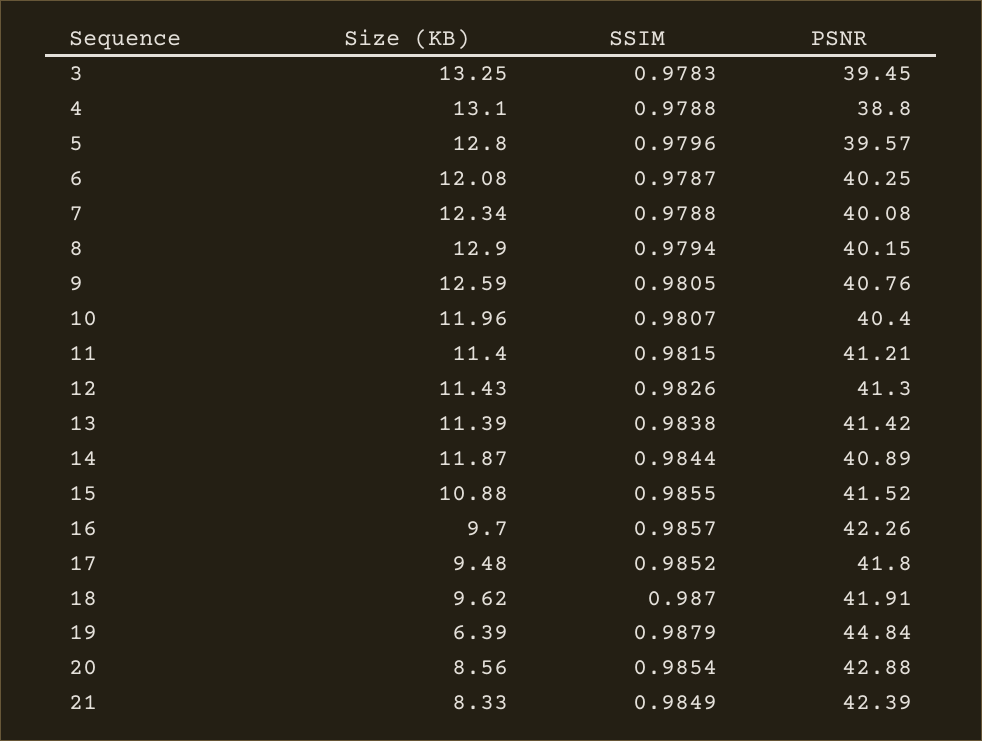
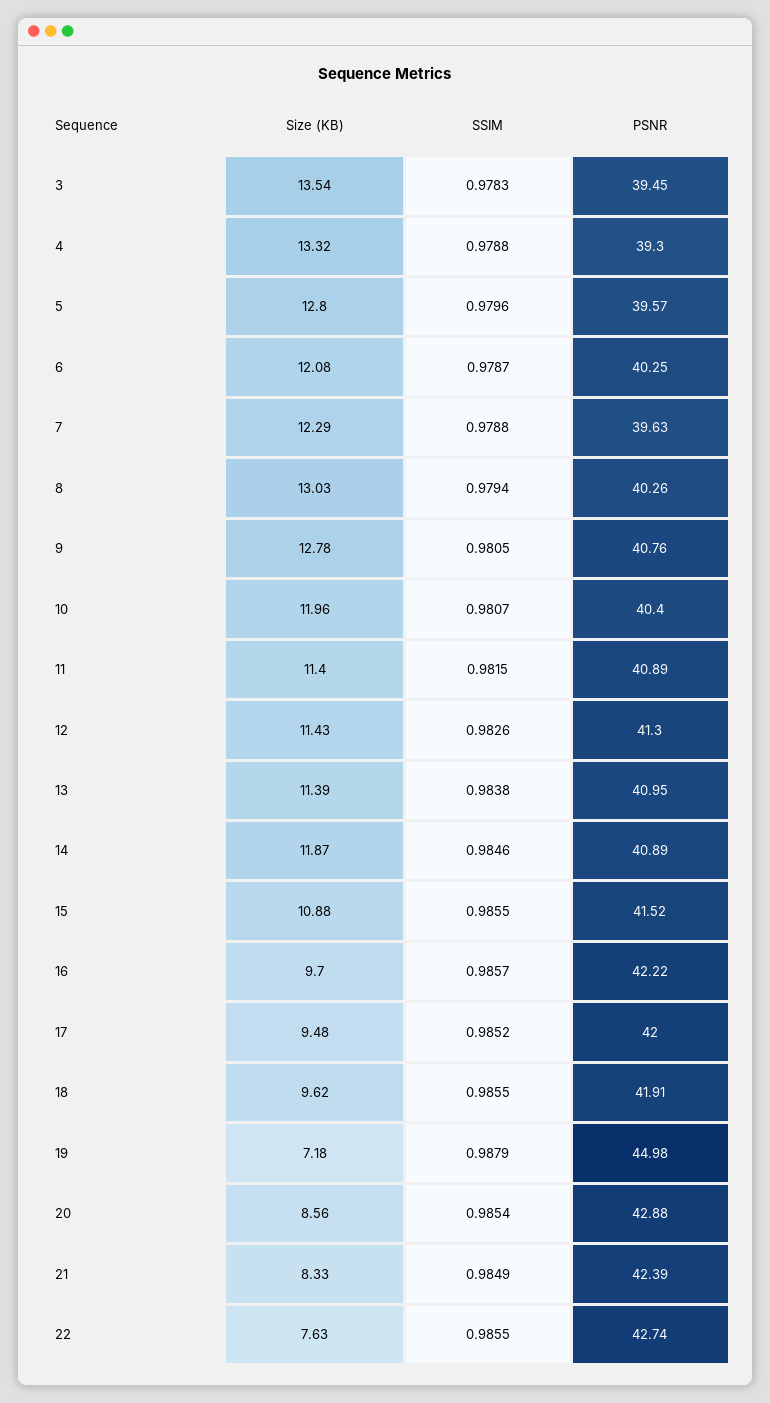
  {
    "Size (KB)": {
-     "3": 13.25,
+     "3": 13.54,
-     "4": 13.1,
+     "4": 13.32,
      "5": 12.8,
      "6": 12.08,
-     "7": 12.34,
+     "7": 12.29,
-     "8": 12.9,
+     "8": 13.03,
-     "9": 12.59,
+     "9": 12.78,
      "10": 11.96,
      "11": 11.4,
      "12": 11.43,
      "13": 11.39,
      "14": 11.87,
      "15": 10.88,
      "16": 9.7,
      "17": 9.48,
      "18": 9.62,
-     "19": 6.39,
+     "19": 7.18,
      "20": 8.56,
-     "21": 8.33
+     "21": 8.33,
+     "22": 7.63
    },
    "SSIM": {
      "3": 0.9783,
      "4": 0.9788,
      "5": 0.9796,
      "6": 0.9787,
      "7": 0.9788,
      "8": 0.9794,
      "9": 0.9805,
      "10": 0.9807,
      "11": 0.9815,
      "12": 0.9826,
      "13": 0.9838,
-     "14": 0.9844,
+     "14": 0.9846,
      "15": 0.9855,
      "16": 0.9857,
      "17": 0.9852,
-     "18": 0.987,
+     "18": 0.9855,
      "19": 0.9879,
      "20": 0.9854,
-     "21": 0.9849
+     "21": 0.9849,
+     "22": 0.9855
    },
    "PSNR": {
      "3": 39.45,
-     "4": 38.8,
+     "4": 39.3,
      "5": 39.57,
      "6": 40.25,
-     "7": 40.08,
+     "7": 39.63,
-     "8": 40.15,
+     "8": 40.26,
      "9": 40.76,
      "10": 40.4,
-     "11": 41.21,
+     "11": 40.89,
      "12": 41.3,
-     "13": 41.42,
+     "13": 40.95,
      "14": 40.89,
      "15": 41.52,
-     "16": 42.26,
+     "16": 42.22,
-     "17": 41.8,
+     "17": 42,
      "18": 41.91,
-     "19": 44.84,
+     "19": 44.98,
      "20": 42.88,
-     "21": 42.39
+     "21": 42.39,
+     "22": 42.74
    }
  }

